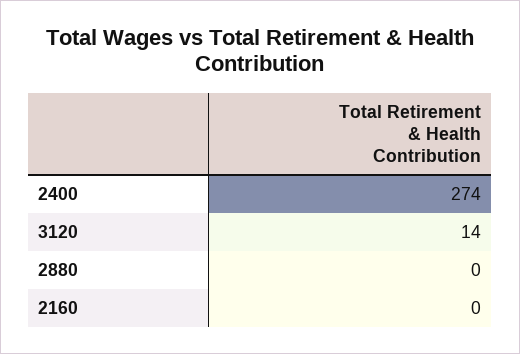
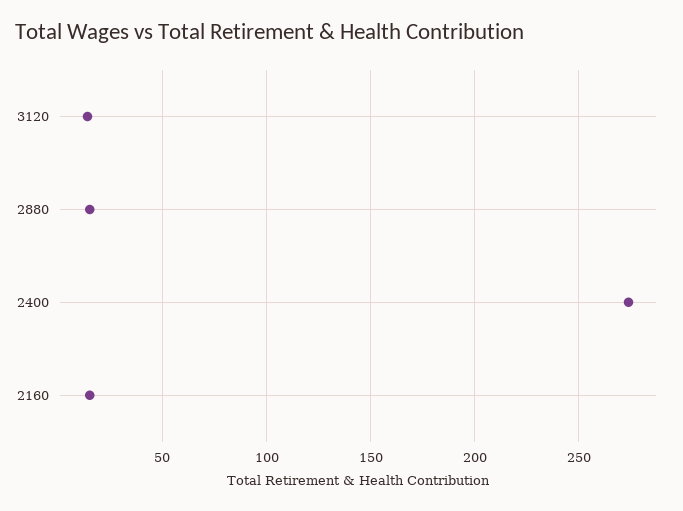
  {
    "2400": 274,
    "3120": 14,
-   "2880": 0,
+   "2880": 15,
-   "2160": 0
+   "2160": 15
  }

